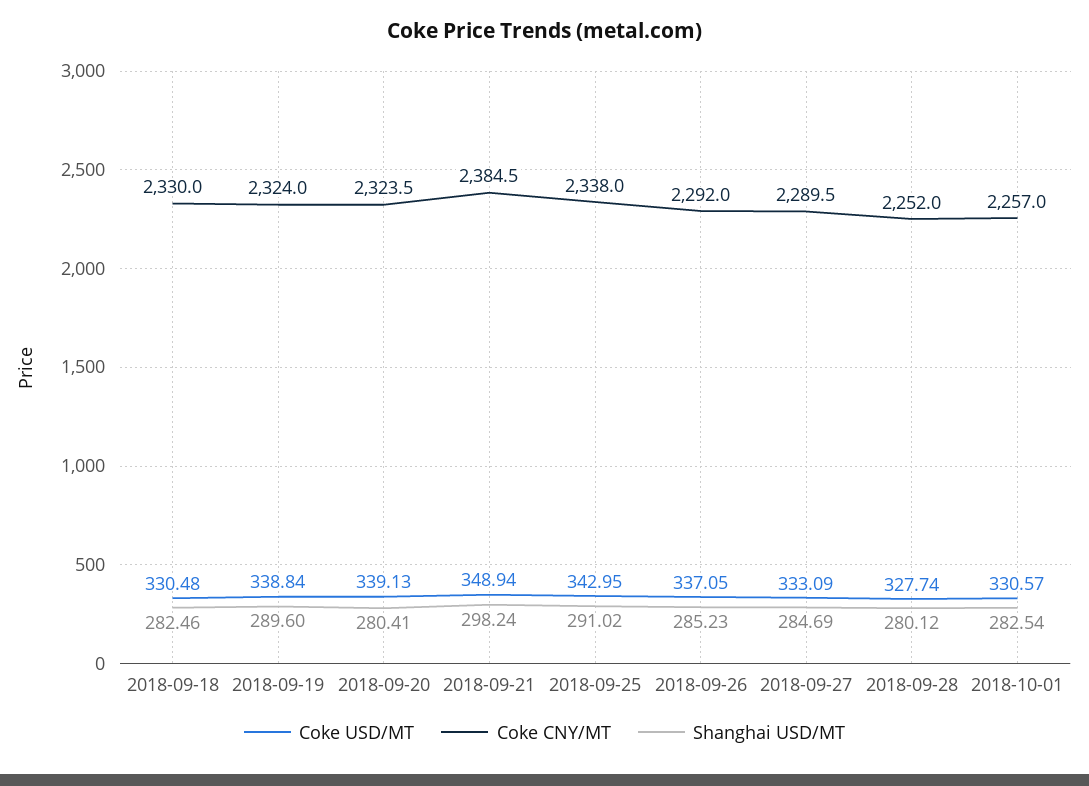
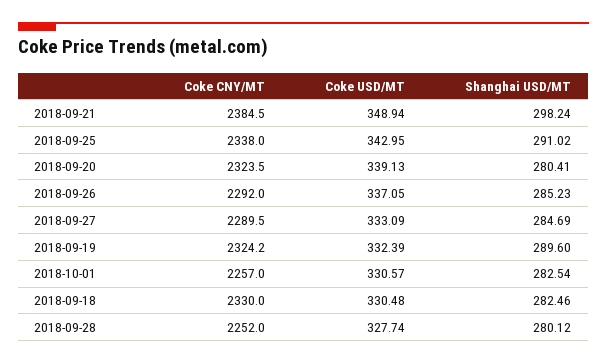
  {
    "Coke USD/MT": {
      "2018-09-18": 330.48,
-     "2018-09-19": 338.84,
+     "2018-09-19": 332.39,
      "2018-09-20": 339.13,
      "2018-09-21": 348.94,
      "2018-09-25": 342.95,
      "2018-09-26": 337.05,
      "2018-09-27": 333.09,
      "2018-09-28": 327.74,
      "2018-10-01": 330.57
    },
    "Coke CNY/MT": {
      "2018-09-18": 2330,
-     "2018-09-19": 2324,
+     "2018-09-19": 2324.2,
      "2018-09-20": 2323.5,
      "2018-09-21": 2384.5,
      "2018-09-25": 2338,
      "2018-09-26": 2292,
      "2018-09-27": 2289.5,
      "2018-09-28": 2252,
      "2018-10-01": 2257
    },
    "Shanghai USD/MT": {
      "2018-09-18": 282.46,
      "2018-09-19": 289.6,
      "2018-09-20": 280.41,
      "2018-09-21": 298.24,
      "2018-09-25": 291.02,
      "2018-09-26": 285.23,
      "2018-09-27": 284.69,
      "2018-09-28": 280.12,
      "2018-10-01": 282.54
    }
  }

